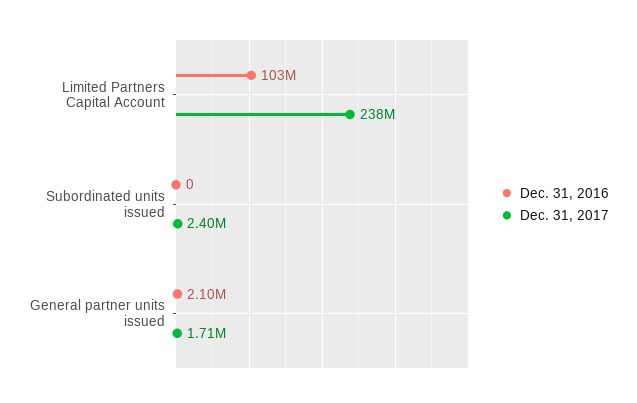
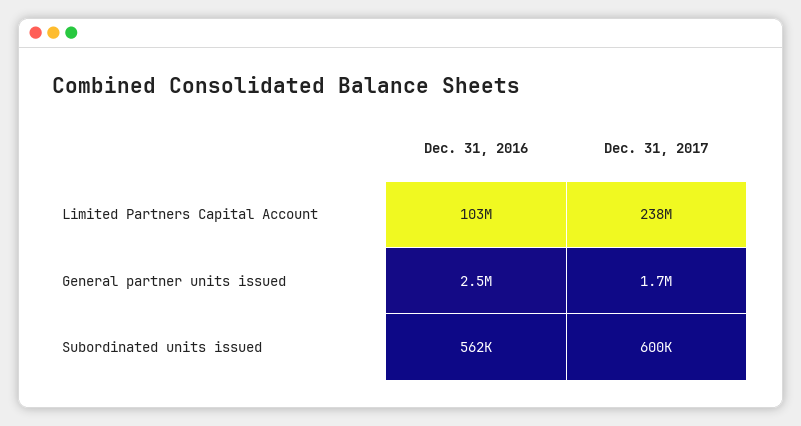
  {
    "Dec. 31, 2016": {
      "Limited Partners Capital Account": 103000000,
-     "Subordinated units issued": 0,
+     "Subordinated units issued": 562000,
-     "General partner units issued": 2100000
+     "General partner units issued": 2500000
    },
    "Dec. 31, 2017": {
      "Limited Partners Capital Account": 238000000,
-     "Subordinated units issued": 2400000,
+     "Subordinated units issued": 600000,
      "General partner units issued": 1710000
    }
  }

